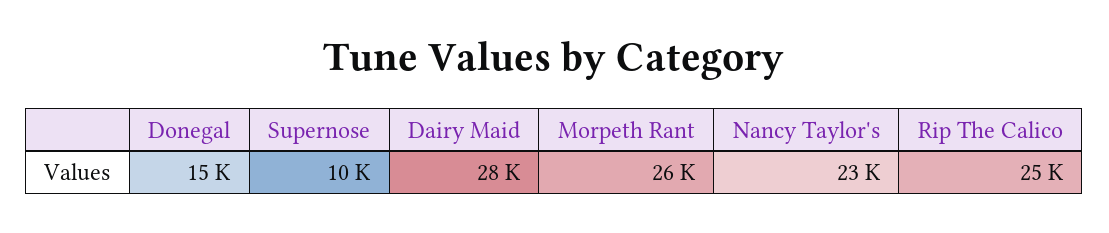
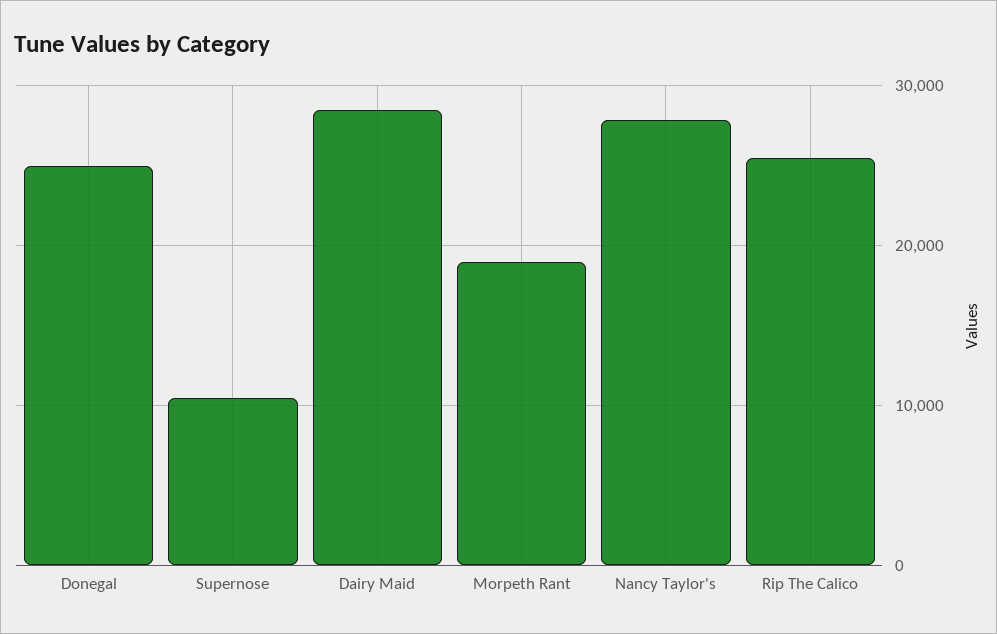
  {
-   "Donegal": 15000,
+   "Donegal": 25000,
    "Supernose": 10000,
    "Dairy Maid": 28000,
-   "Morpeth Rant": 26000,
+   "Morpeth Rant": 19000,
-   "Nancy Taylor's": 23000,
+   "Nancy Taylor's": 28000,
    "Rip The Calico": 25000
  }

